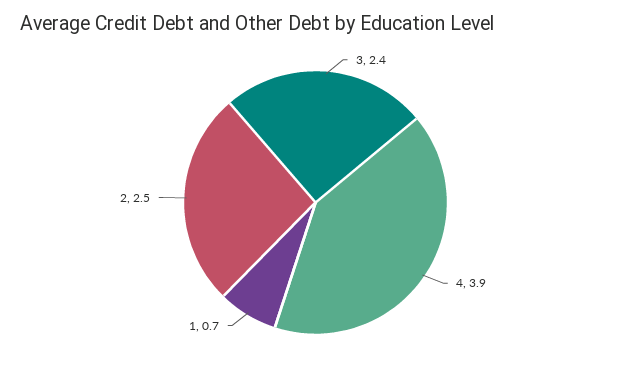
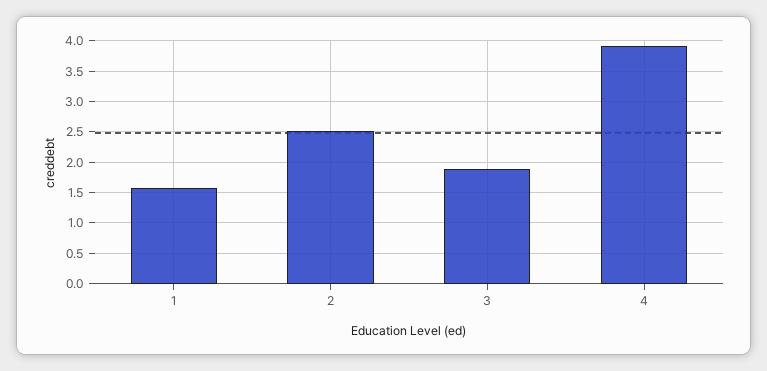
  {
-   "3": 2.4,
+   "3": 1.9,
    "4": 3.9,
-   "1": 0.7,
+   "1": 1.6,
    "2": 2.5
  }

